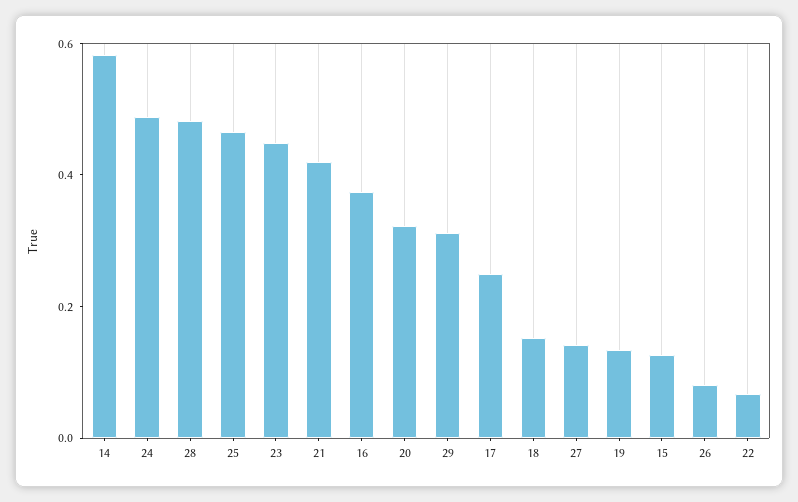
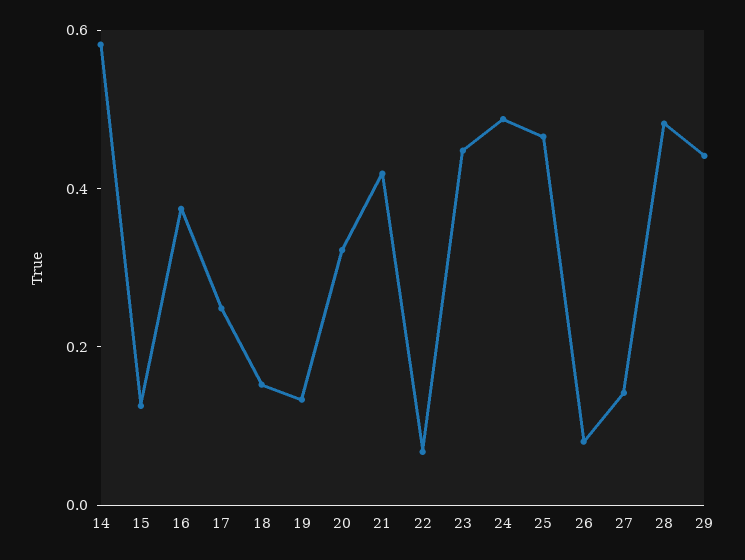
  {
    "14": 0.6,
    "24": 0.5,
    "28": 0.5,
    "25": 0.45,
    "23": 0.45,
    "21": 0.4,
    "16": 0.35,
    "20": 0.3,
-   "29": 0.3,
+   "29": 0.45,
    "17": 0.25,
    "18": 0.15,
    "27": 0.15,
    "19": 0.15,
    "15": 0.15,
    "26": 0.1,
    "22": 0.05
  }

